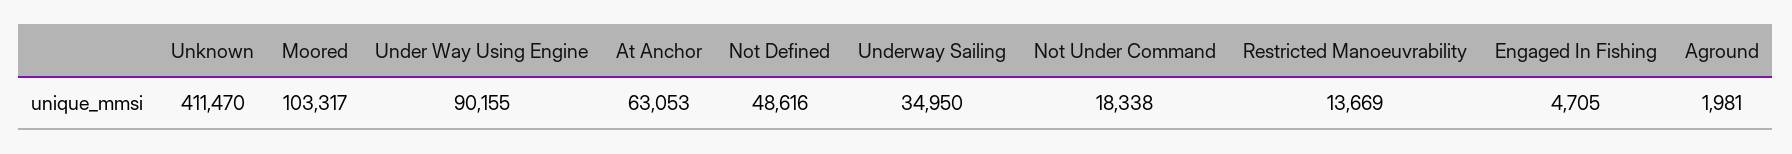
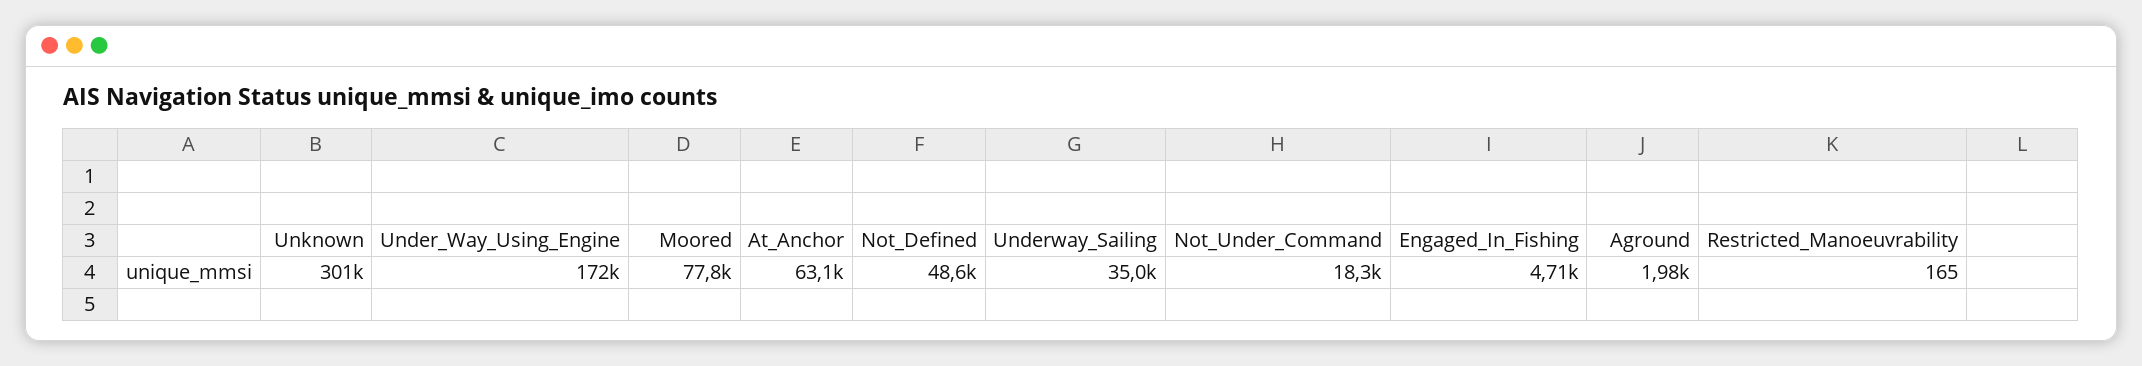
  {
-   "Unknown": 411470,
+   "Unknown": 301000,
-   "Moored": 103317,
+   "Moored": 77800,
-   "Under Way Using Engine": 90155,
+   "Under Way Using Engine": 172000,
    "At Anchor": 63053,
    "Not Defined": 48616,
    "Underway Sailing": 34950,
    "Not Under Command": 18338,
-   "Restricted Manoeuvrability": 13669,
+   "Restricted Manoeuvrability": 165,
    "Engaged In Fishing": 4705,
    "Aground": 1981
  }

